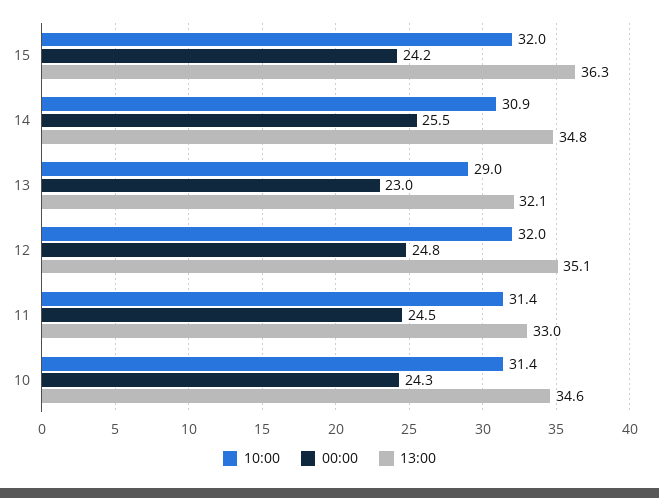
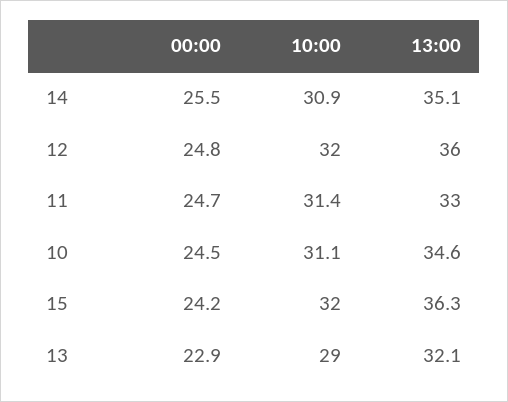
  {
    "10:00": {
      "15": 32,
      "14": 30.9,
      "13": 29,
      "12": 32,
      "11": 31.4,
-     "10": 31.4
+     "10": 31.1
    },
    "00:00": {
      "15": 24.2,
      "14": 25.5,
-     "13": 23,
+     "13": 22.9,
      "12": 24.8,
-     "11": 24.5,
+     "11": 24.7,
-     "10": 24.3
+     "10": 24.5
    },
    "13:00": {
      "15": 36.3,
-     "14": 34.8,
+     "14": 35.1,
      "13": 32.1,
-     "12": 35.1,
+     "12": 36,
      "11": 33,
      "10": 34.6
    }
  }

